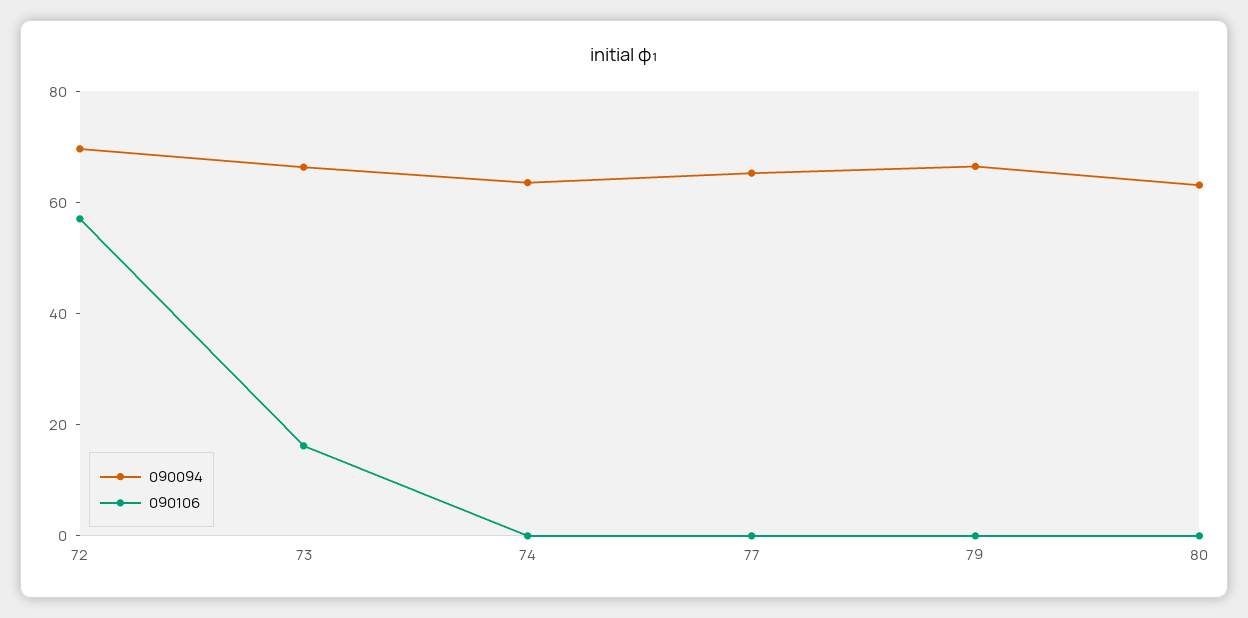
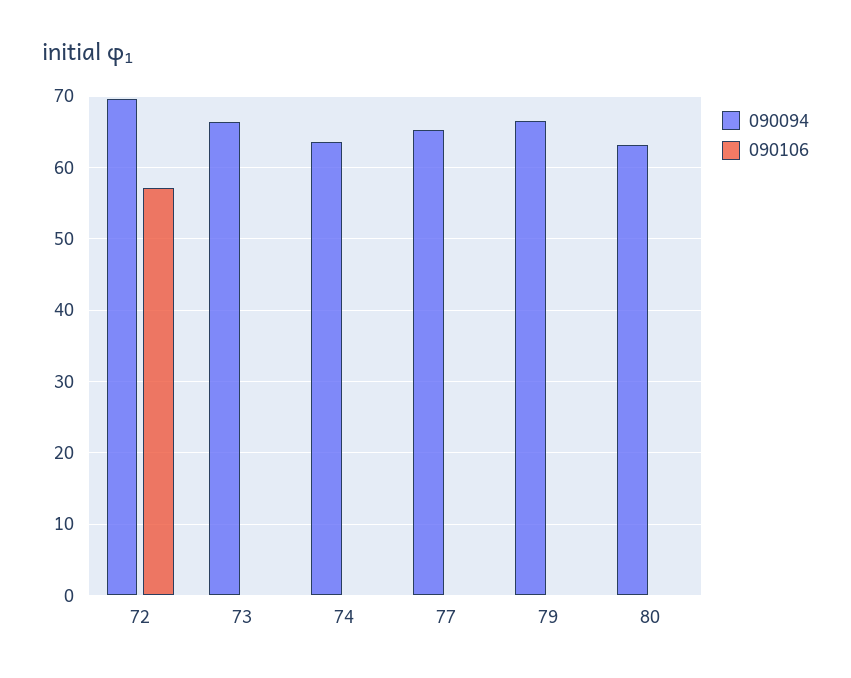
  {
    "090094": {
      "72": 70,
      "73": 66,
      "74": 64,
      "77": 65,
      "79": 67,
      "80": 63
    },
    "090106": {
      "72": 57,
-     "73": 15,
+     "73": 0,
      "74": 0,
      "77": 0,
      "79": 0,
      "80": 0
    }
  }

